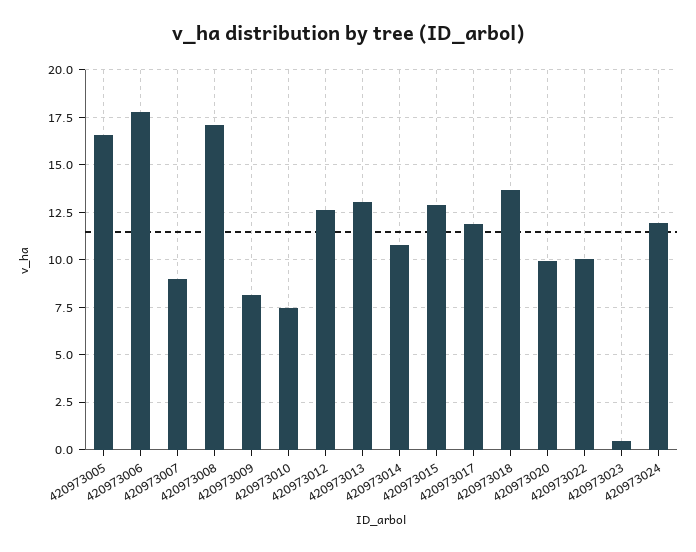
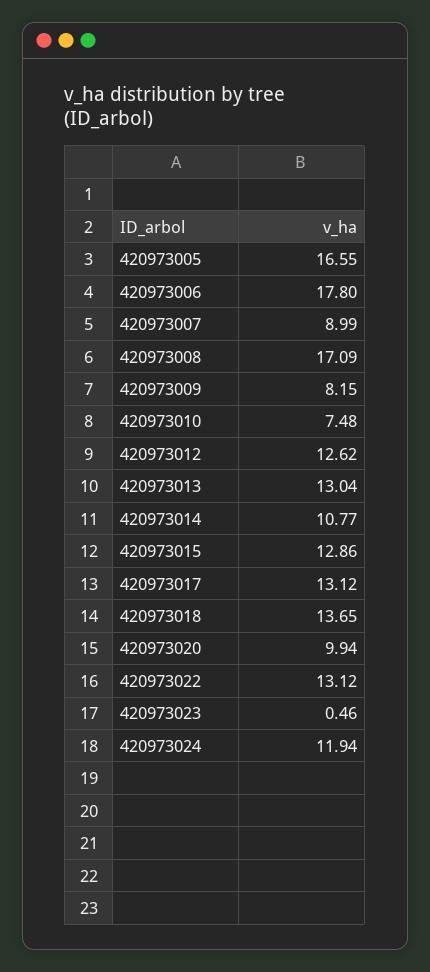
  {
    "420973005": 16.55,
    "420973006": 17.8,
    "420973007": 8.99,
    "420973008": 17.09,
    "420973009": 8.15,
    "420973010": 7.48,
    "420973012": 12.62,
    "420973013": 13.04,
    "420973014": 10.77,
    "420973015": 12.86,
-   "420973017": 12,
+   "420973017": 13.12,
    "420973018": 13.65,
    "420973020": 9.94,
-   "420973022": 10,
+   "420973022": 13.12,
    "420973023": 0.46,
    "420973024": 11.94
  }

